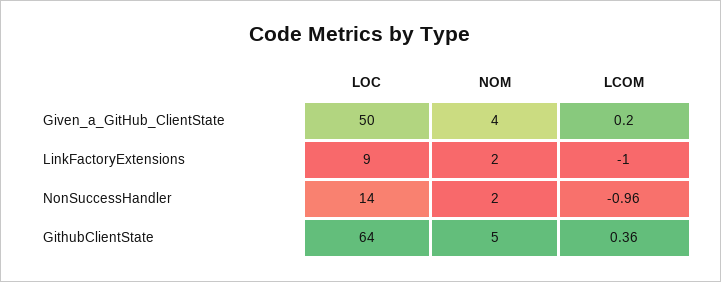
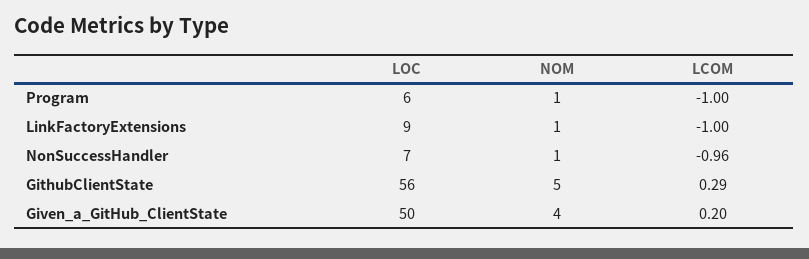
  {
    "LOC": {
      "Given_a_GitHub_ClientState": 50,
      "LinkFactoryExtensions": 9,
-     "NonSuccessHandler": 14,
+     "NonSuccessHandler": 7,
-     "GithubClientState": 64
+     "GithubClientState": 56,
+     "Program": 6
    },
    "NOM": {
      "Given_a_GitHub_ClientState": 4,
-     "LinkFactoryExtensions": 2,
+     "LinkFactoryExtensions": 1,
-     "NonSuccessHandler": 2,
+     "NonSuccessHandler": 1,
-     "GithubClientState": 5
+     "GithubClientState": 5,
+     "Program": 1
    },
    "LCOM": {
      "Given_a_GitHub_ClientState": 0.2,
      "LinkFactoryExtensions": -1,
      "NonSuccessHandler": -0.96,
-     "GithubClientState": 0.36
+     "GithubClientState": 0.29,
+     "Program": -1
    }
  }

